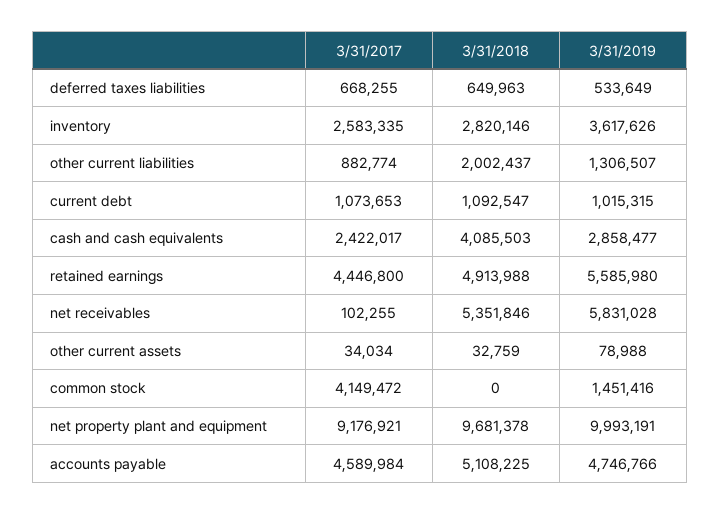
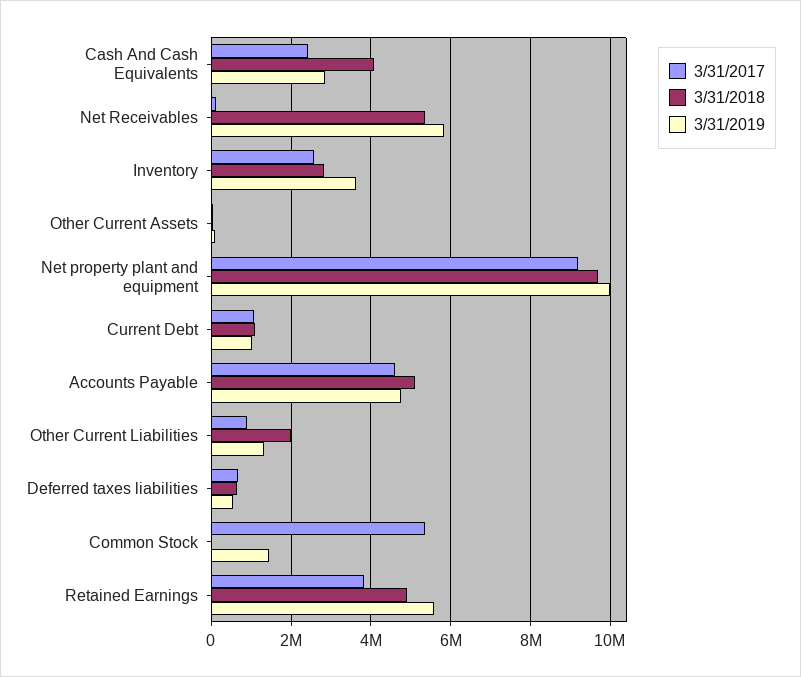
  {
    "3/31/2017": {
      "deferred taxes liabilities": 668255,
      "inventory": 2583335,
      "other current liabilities": 882774,
      "current debt": 1073653,
      "cash and cash equivalents": 2422017,
-     "retained earnings": 4446800,
+     "retained earnings": 3800000,
      "net receivables": 102255,
      "other current assets": 34034,
-     "common stock": 4149472,
+     "common stock": 5400000,
      "net property plant and equipment": 9176921,
      "accounts payable": 4589984
    },
    "3/31/2018": {
      "deferred taxes liabilities": 649963,
      "inventory": 2820146,
      "other current liabilities": 2002437,
      "current debt": 1092547,
      "cash and cash equivalents": 4085503,
      "retained earnings": 4913988,
      "net receivables": 5351846,
      "other current assets": 32759,
      "common stock": 0,
      "net property plant and equipment": 9681378,
      "accounts payable": 5108225
    },
    "3/31/2019": {
      "deferred taxes liabilities": 533649,
      "inventory": 3617626,
      "other current liabilities": 1306507,
      "current debt": 1015315,
      "cash and cash equivalents": 2858477,
      "retained earnings": 5585980,
      "net receivables": 5831028,
      "other current assets": 78988,
      "common stock": 1451416,
      "net property plant and equipment": 9993191,
      "accounts payable": 4746766
    }
  }

